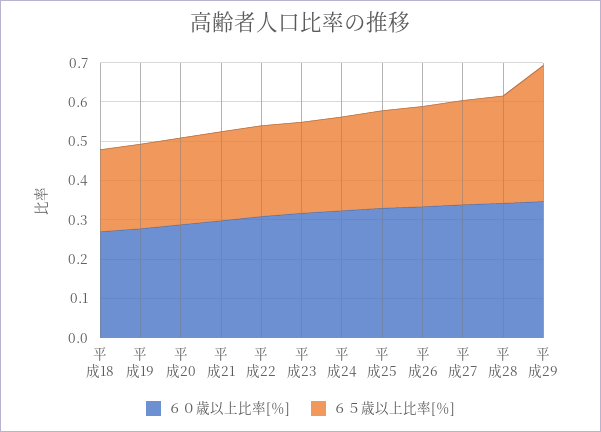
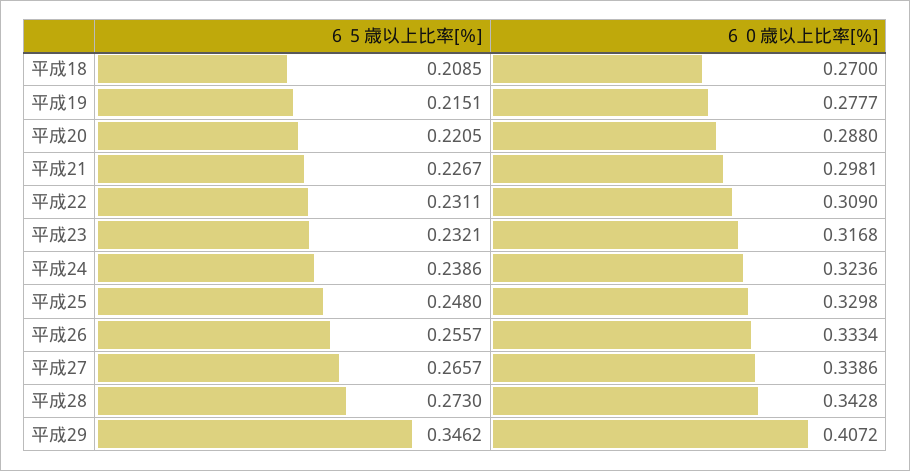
  {
    "６０歳以上比率[％]": {
      "平成18": 0.27,
      "平成19": 0.2777,
      "平成20": 0.288,
      "平成21": 0.2981,
      "平成22": 0.309,
      "平成23": 0.3168,
      "平成24": 0.3236,
      "平成25": 0.3298,
      "平成26": 0.3334,
      "平成27": 0.3386,
      "平成28": 0.3428,
-     "平成29": 0.35
+     "平成29": 0.4072
    },
    "６５歳以上比率[％]": {
      "平成18": 0.2085,
      "平成19": 0.2151,
      "平成20": 0.2205,
      "平成21": 0.2267,
      "平成22": 0.2311,
      "平成23": 0.2321,
      "平成24": 0.2386,
      "平成25": 0.248,
      "平成26": 0.2557,
      "平成27": 0.2657,
      "平成28": 0.273,
      "平成29": 0.3462
    }
  }

